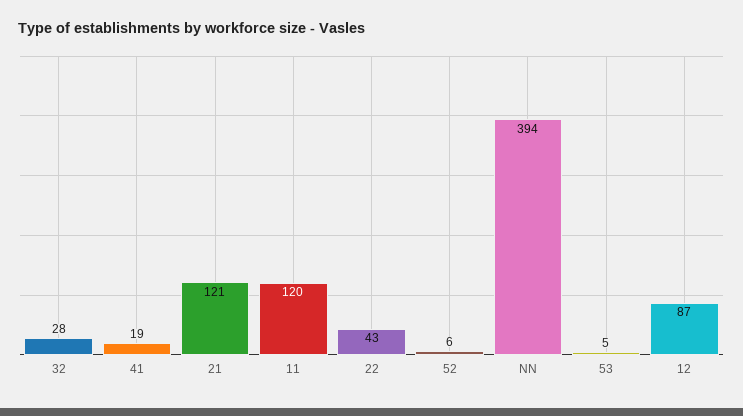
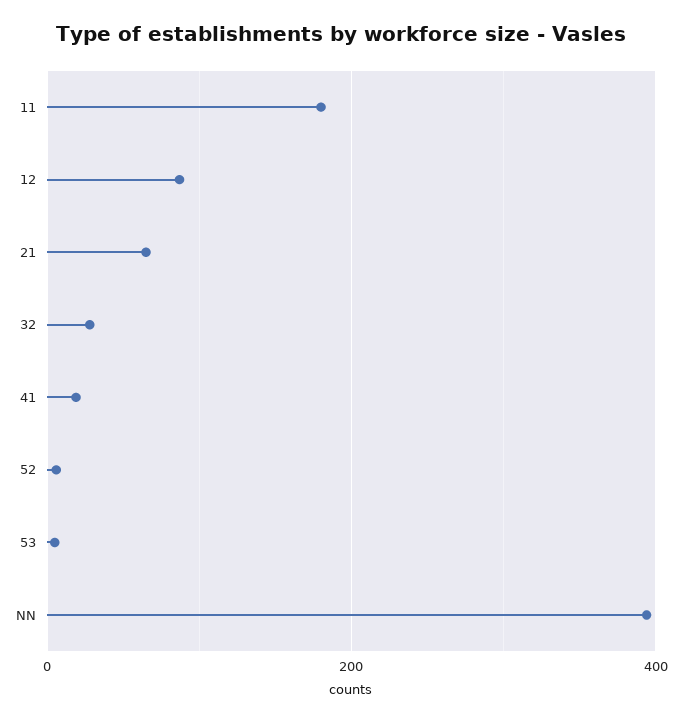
  {
    "32": 28,
    "41": 19,
-   "21": 121,
+   "21": 60,
-   "11": 120,
+   "11": 180,
-   "22": 43,
    "52": 6,
    "NN": 394,
    "53": 5,
    "12": 87
  }

